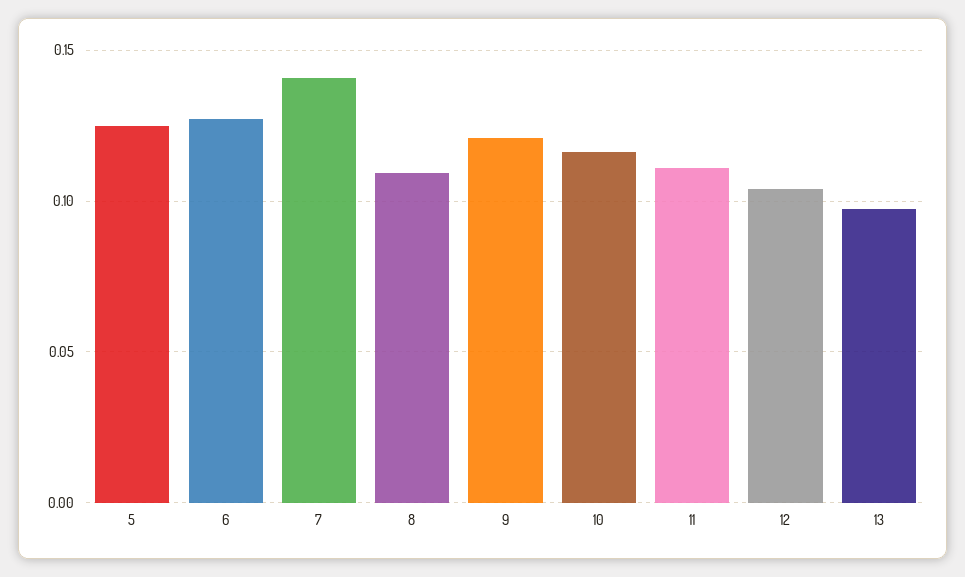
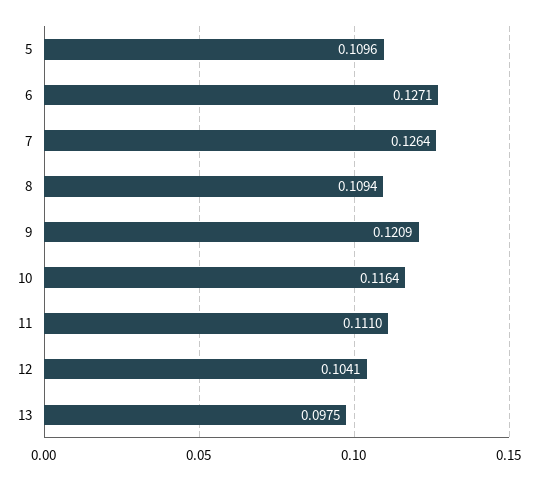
  {
-   "5": 0.125,
+   "5": 0.1096,
    "6": 0.1271,
-   "7": 0.14,
+   "7": 0.1264,
    "8": 0.1094,
    "9": 0.1209,
    "10": 0.1164,
    "11": 0.111,
    "12": 0.1041,
    "13": 0.0975
  }

